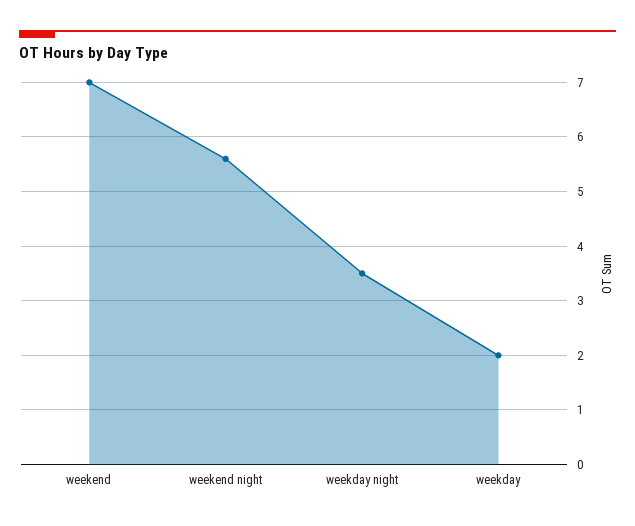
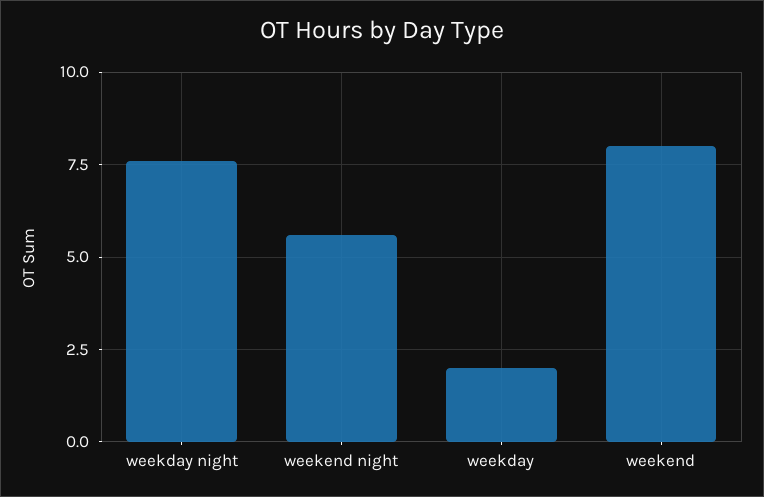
  {
-   "weekend": 7,
+   "weekend": 8,
    "weekend night": 5.5,
-   "weekday night": 3.5,
+   "weekday night": 7.5,
    "weekday": 2
  }

